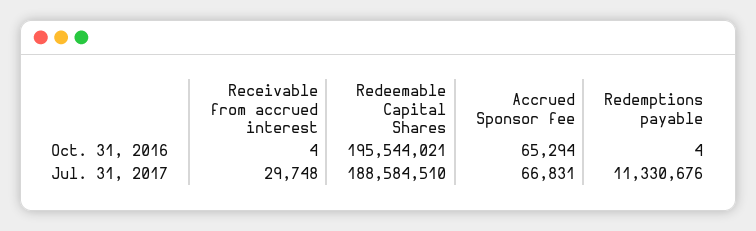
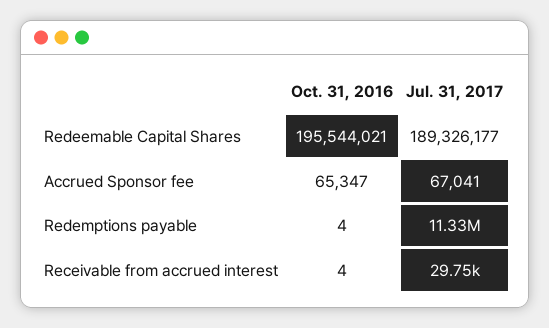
  {
    "Receivable from accrued interest": {
      "Oct. 31, 2016": 4,
      "Jul. 31, 2017": 29748
    },
    "Redeemable Capital Shares": {
      "Oct. 31, 2016": 195544021,
-     "Jul. 31, 2017": 188584510
+     "Jul. 31, 2017": 189326177
    },
    "Accrued Sponsor fee": {
-     "Oct. 31, 2016": 65294,
+     "Oct. 31, 2016": 65347,
-     "Jul. 31, 2017": 66831
+     "Jul. 31, 2017": 67041
    },
    "Redemptions payable": {
      "Oct. 31, 2016": 4,
      "Jul. 31, 2017": 11330676
    }
  }

